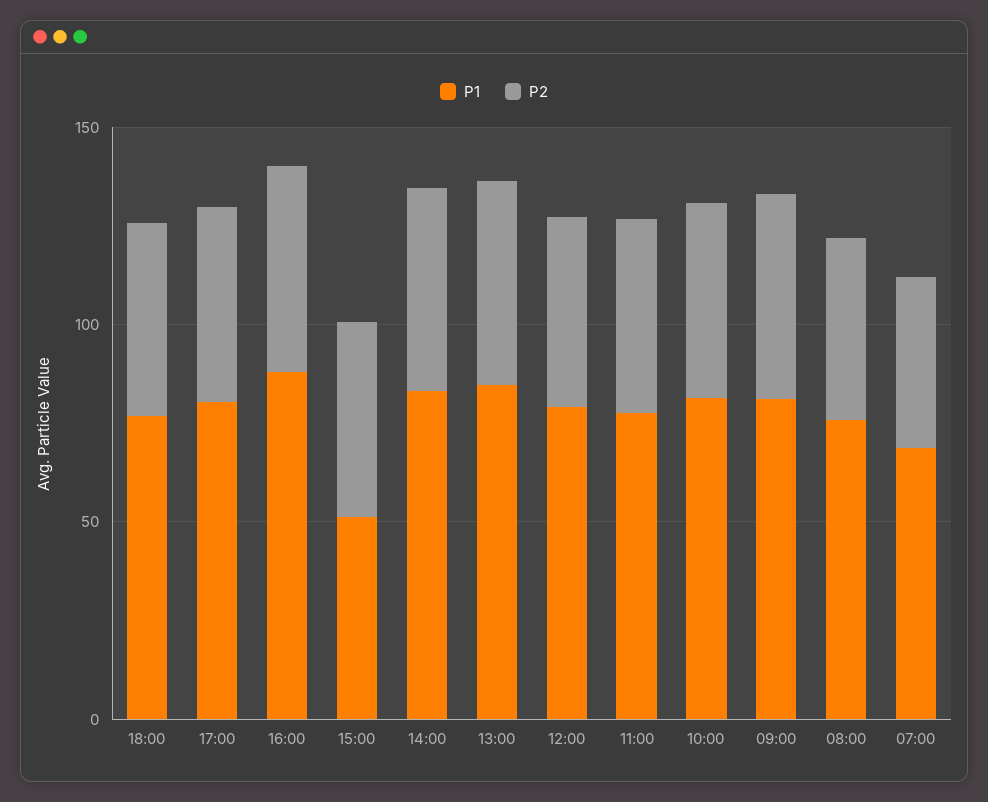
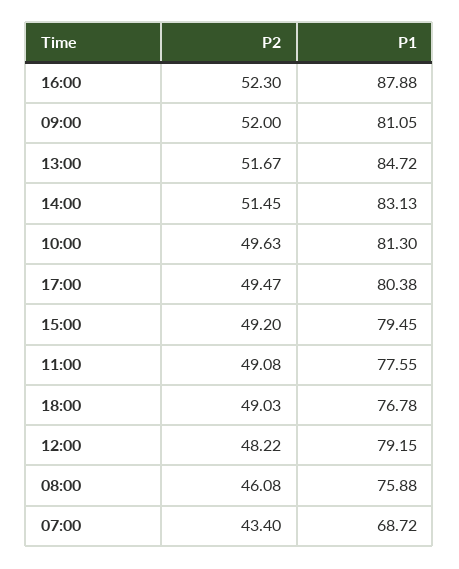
  {
    "P1": {
      "18:00": 76.78,
      "17:00": 80.38,
      "16:00": 87.88,
-     "15:00": 50,
+     "15:00": 79.45,
      "14:00": 83.13,
      "13:00": 84.72,
      "12:00": 79.15,
      "11:00": 77.55,
      "10:00": 81.3,
      "09:00": 81.05,
      "08:00": 75.88,
      "07:00": 68.72
    },
    "P2": {
      "18:00": 49.03,
      "17:00": 49.47,
      "16:00": 52.3,
      "15:00": 49.2,
      "14:00": 51.45,
      "13:00": 51.67,
      "12:00": 48.22,
      "11:00": 49.08,
      "10:00": 49.63,
      "09:00": 52,
      "08:00": 46.08,
      "07:00": 43.4
    }
  }

